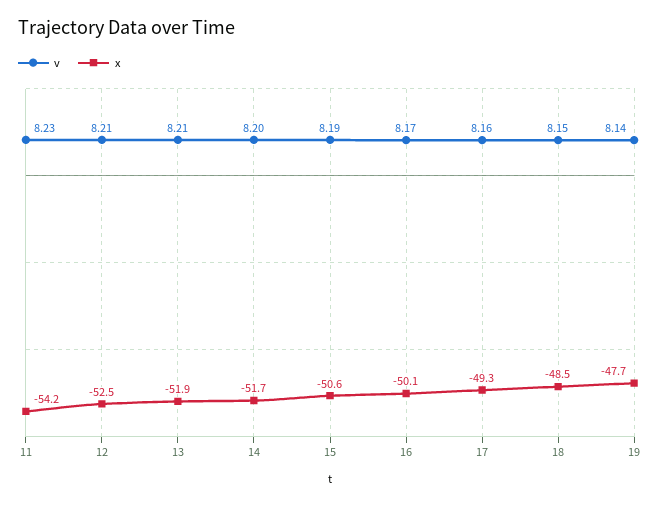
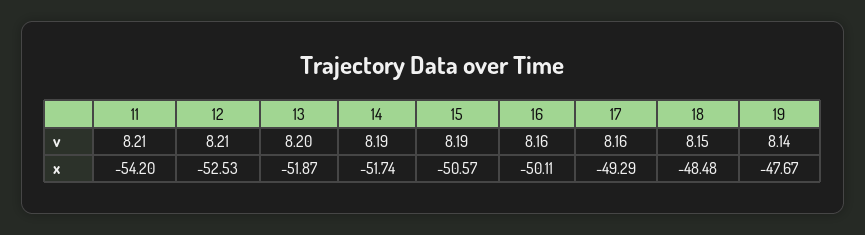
  {
    "v": {
-     "11": 8.23,
+     "11": 8.21,
      "12": 8.21,
-     "13": 8.21,
+     "13": 8.2,
-     "14": 8.2,
+     "14": 8.19,
      "15": 8.19,
-     "16": 8.17,
+     "16": 8.16,
      "17": 8.16,
      "18": 8.15,
      "19": 8.14
    },
    "x": {
      "11": -54.2,
      "12": -52.53,
      "13": -51.87,
      "14": -51.74,
      "15": -50.57,
      "16": -50.11,
      "17": -49.29,
      "18": -48.48,
      "19": -47.67
    }
  }

